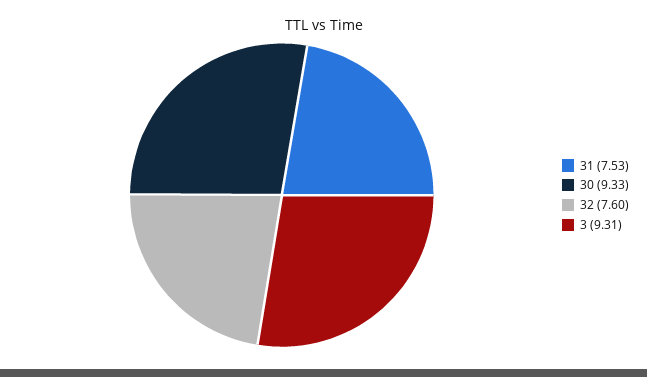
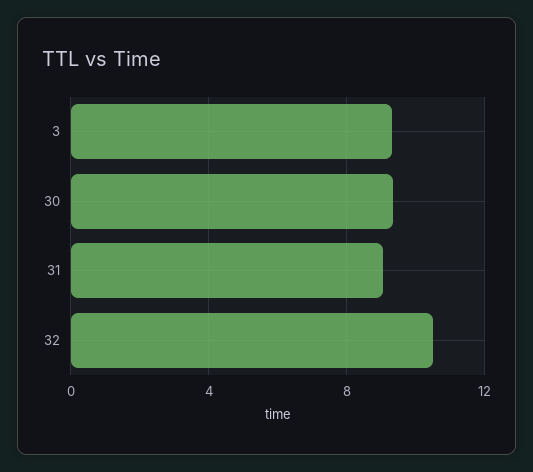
  {
-   "31": 7.53,
+   "31": 9,
    "30": 9.33,
-   "32": 7.6,
+   "32": 10.5,
    "3": 9.31
  }

